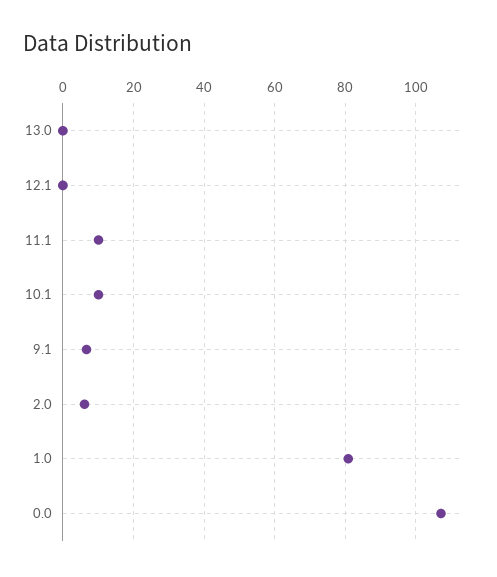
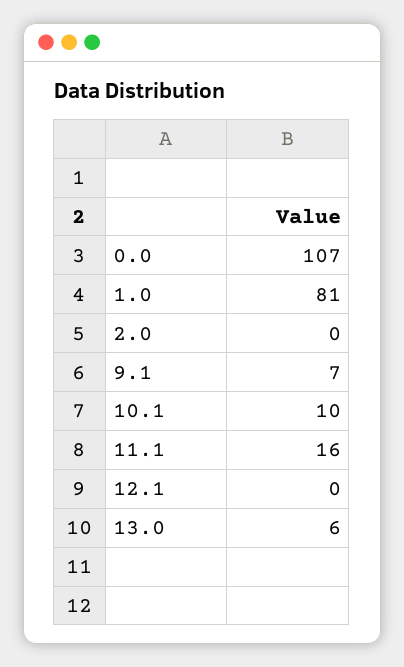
  {
-   "13.0": 0,
+   "13.0": 6,
    "12.1": 0,
-   "11.1": 10,
+   "11.1": 16,
    "10.1": 10,
    "9.1": 7,
-   "2.0": 6,
+   "2.0": 0,
    "1.0": 81,
    "0.0": 107
  }

